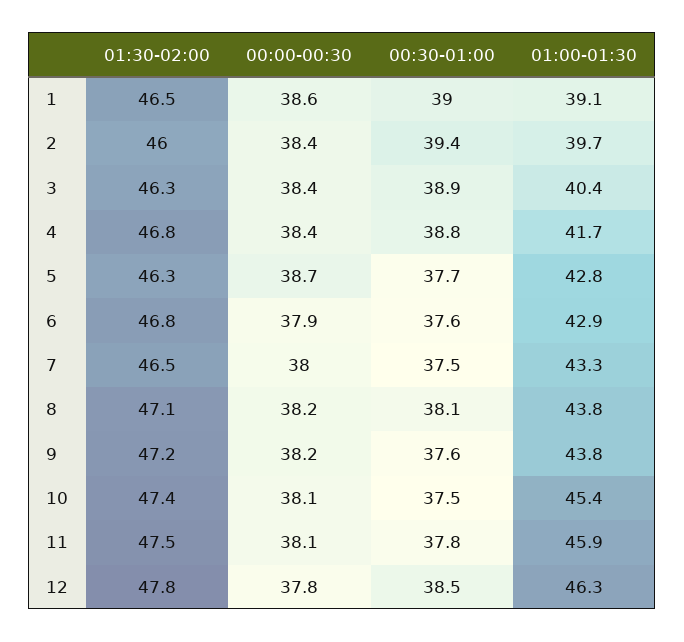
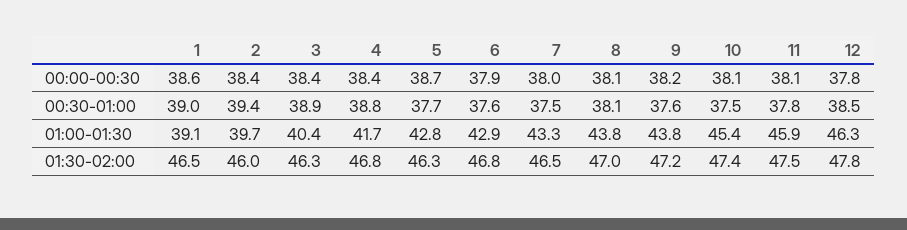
  {
    "01:30-02:00": {
      "1": 46.5,
      "2": 46,
      "3": 46.3,
      "4": 46.8,
      "5": 46.3,
      "6": 46.8,
      "7": 46.5,
-     "8": 47.1,
+     "8": 47,
      "9": 47.2,
      "10": 47.4,
      "11": 47.5,
      "12": 47.8
    },
    "00:00-00:30": {
      "1": 38.6,
      "2": 38.4,
      "3": 38.4,
      "4": 38.4,
      "5": 38.7,
      "6": 37.9,
      "7": 38,
-     "8": 38.2,
+     "8": 38.1,
      "9": 38.2,
      "10": 38.1,
      "11": 38.1,
      "12": 37.8
    },
    "00:30-01:00": {
      "1": 39,
      "2": 39.4,
      "3": 38.9,
      "4": 38.8,
      "5": 37.7,
      "6": 37.6,
      "7": 37.5,
      "8": 38.1,
      "9": 37.6,
      "10": 37.5,
      "11": 37.8,
      "12": 38.5
    },
    "01:00-01:30": {
      "1": 39.1,
      "2": 39.7,
      "3": 40.4,
      "4": 41.7,
      "5": 42.8,
      "6": 42.9,
      "7": 43.3,
      "8": 43.8,
      "9": 43.8,
      "10": 45.4,
      "11": 45.9,
      "12": 46.3
    }
  }

